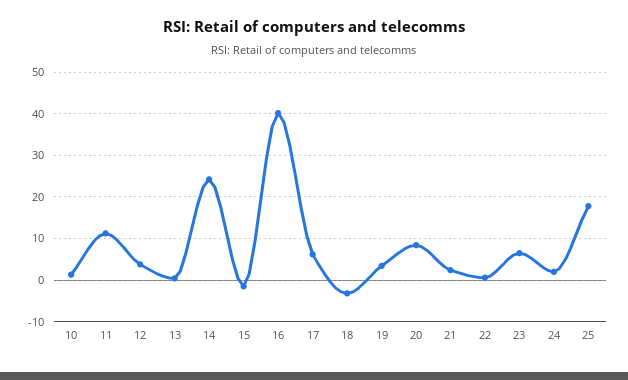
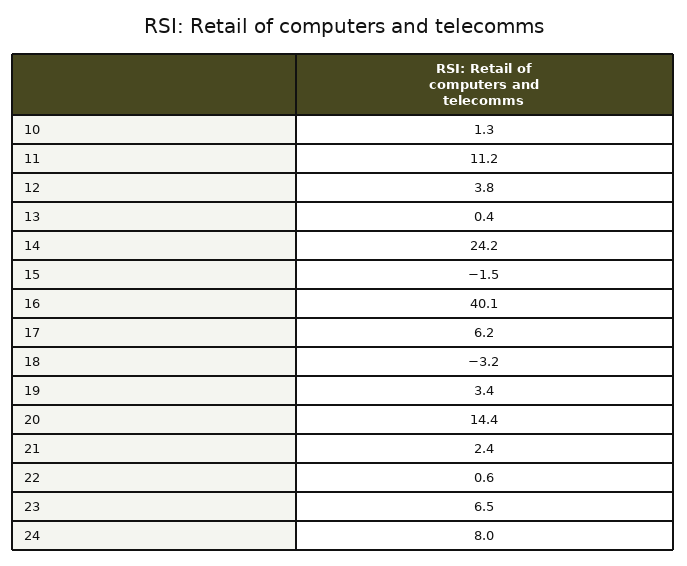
  {
    "10": 1.3,
    "11": 11.2,
    "12": 3.8,
    "13": 0.4,
    "14": 24.2,
    "15": -1.5,
    "16": 40.1,
    "17": 6.2,
    "18": -3.2,
    "19": 3.4,
-   "20": 8,
+   "20": 14.4,
    "21": 2.4,
    "22": 0.6,
    "23": 6.5,
-   "24": 2,
+   "24": 8
-   "25": 18
  }

